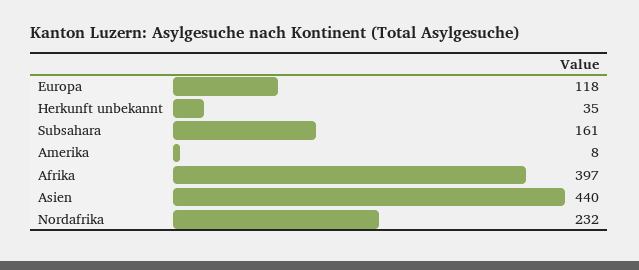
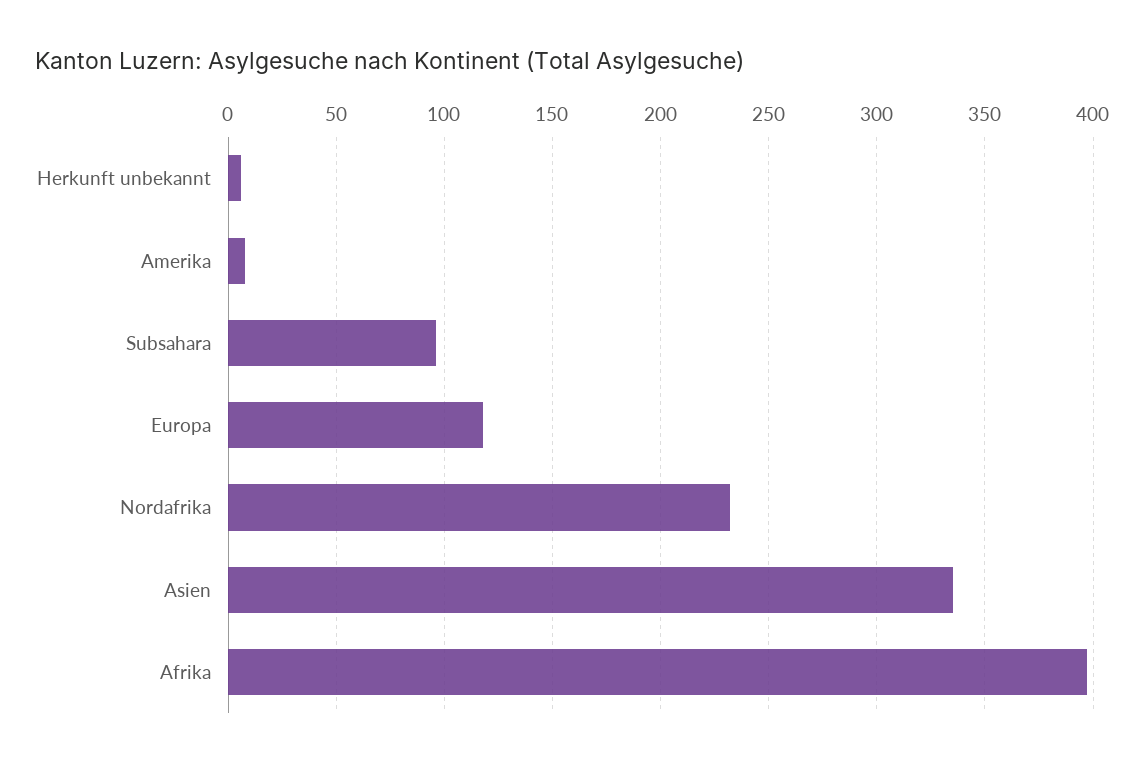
  {
    "Europa": 118,
-   "Herkunft unbekannt": 35,
+   "Herkunft unbekannt": 5,
-   "Subsahara": 161,
+   "Subsahara": 95,
    "Amerika": 8,
    "Afrika": 397,
-   "Asien": 440,
+   "Asien": 335,
    "Nordafrika": 232
  }

